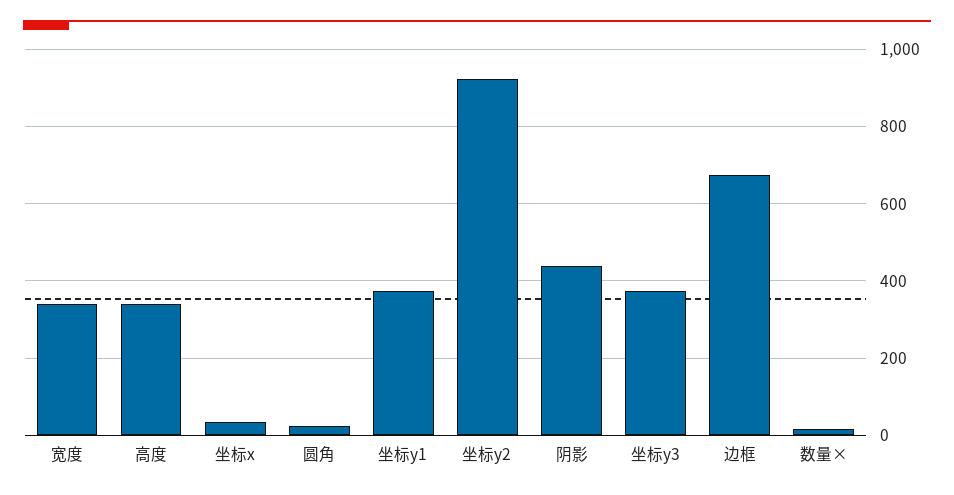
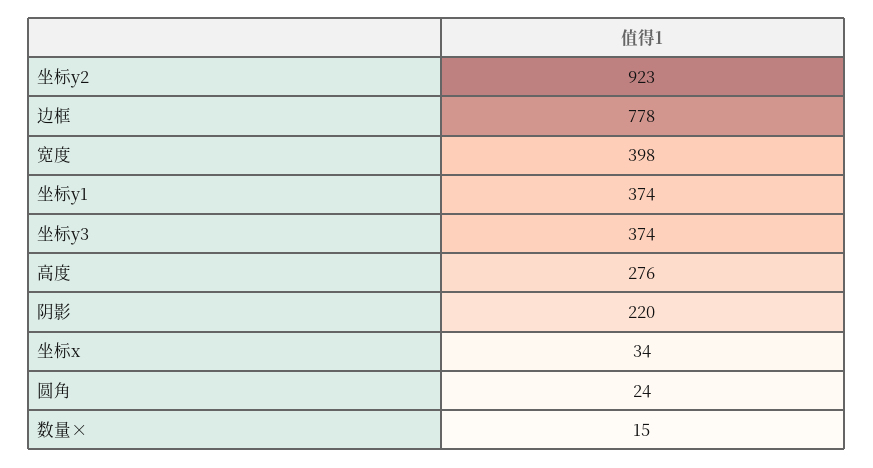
  {
-   "宽度": 340,
+   "宽度": 398,
-   "高度": 340,
+   "高度": 276,
    "坐标x": 34,
    "圆角": 24,
    "坐标y1": 374,
    "坐标y2": 923,
-   "阴影": 440,
+   "阴影": 220,
    "坐标y3": 374,
-   "边框": 680,
+   "边框": 778,
    "数量×": 15
  }

